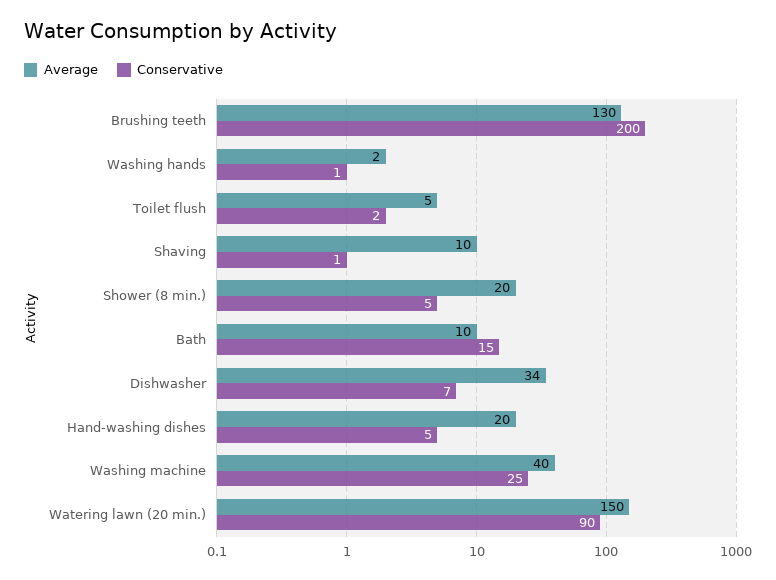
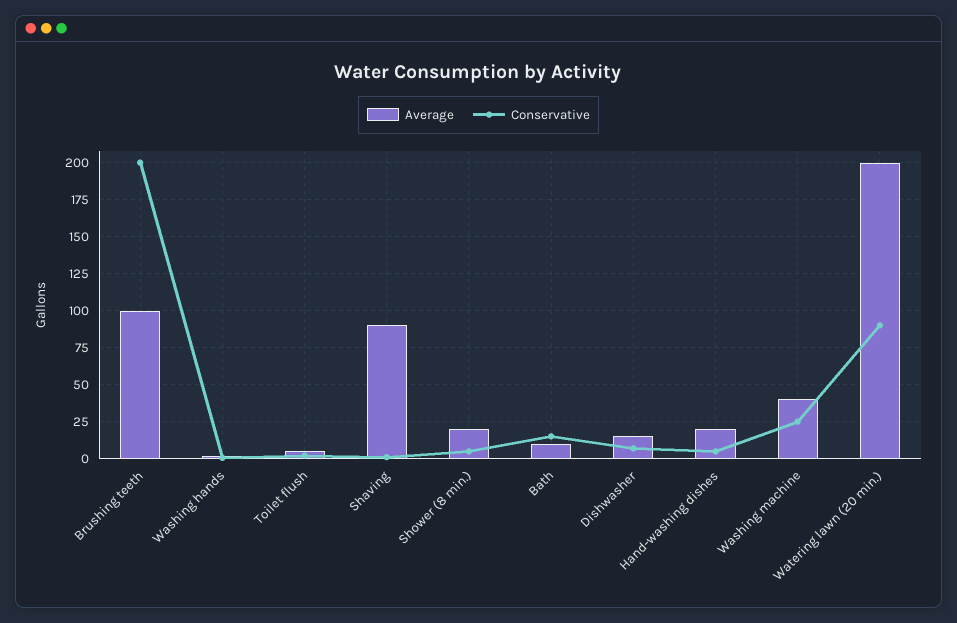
  {
    "Average": {
-     "Brushing teeth": 130,
+     "Brushing teeth": 100,
      "Washing hands": 2,
      "Toilet flush": 5,
-     "Shaving": 10,
+     "Shaving": 90,
      "Shower (8 min.)": 20,
      "Bath": 10,
-     "Dishwasher": 34,
+     "Dishwasher": 15,
      "Hand-washing dishes": 20,
      "Washing machine": 40,
-     "Watering lawn (20 min.)": 150
+     "Watering lawn (20 min.)": 200
    },
    "Conservative": {
      "Brushing teeth": 200,
      "Washing hands": 1,
      "Toilet flush": 2,
      "Shaving": 1,
      "Shower (8 min.)": 5,
      "Bath": 15,
      "Dishwasher": 7,
      "Hand-washing dishes": 5,
      "Washing machine": 25,
      "Watering lawn (20 min.)": 90
    }
  }

